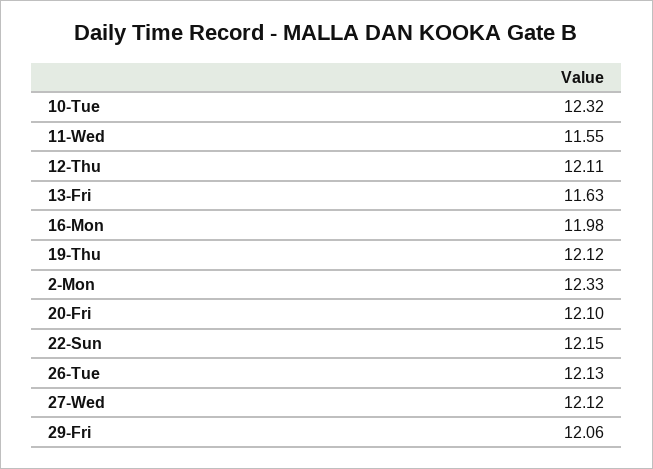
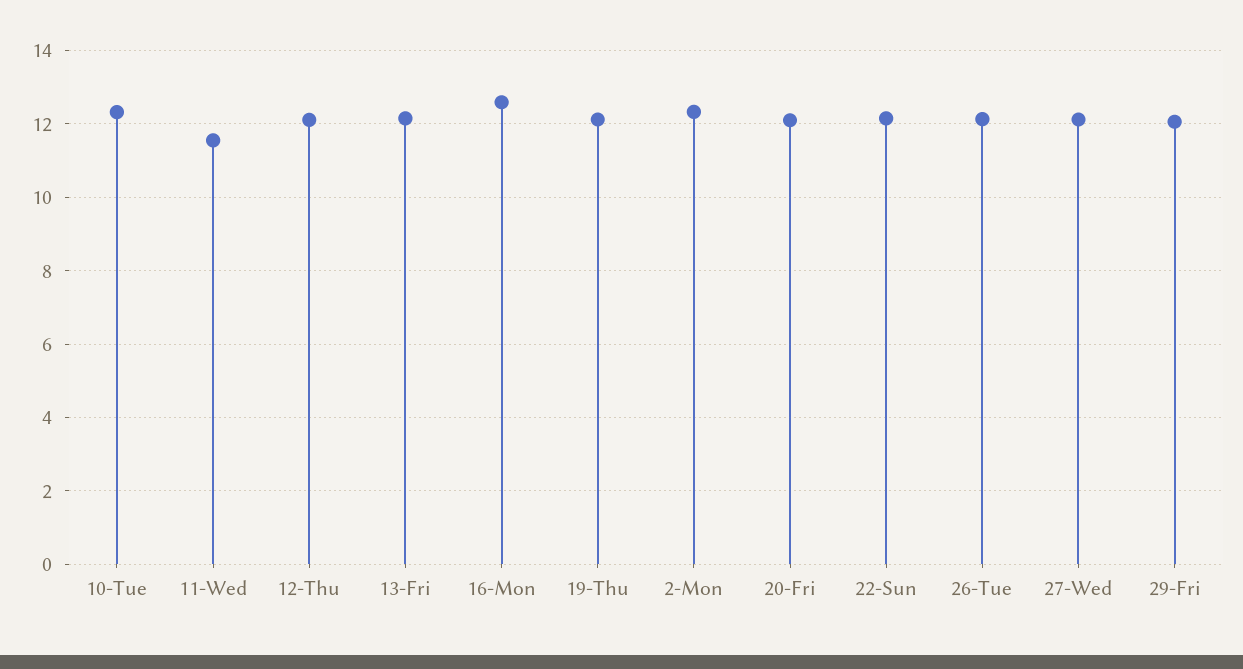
  {
    "10-Tue": 12.32,
    "11-Wed": 11.55,
    "12-Thu": 12.11,
-   "13-Fri": 11.63,
+   "13-Fri": 12.2,
-   "16-Mon": 11.98,
+   "16-Mon": 12.6,
    "19-Thu": 12.12,
    "2-Mon": 12.33,
    "20-Fri": 12.1,
    "22-Sun": 12.15,
    "26-Tue": 12.13,
    "27-Wed": 12.12,
    "29-Fri": 12.06
  }

